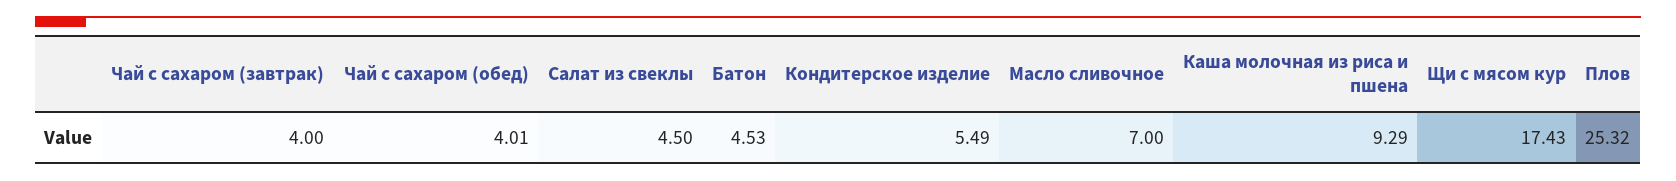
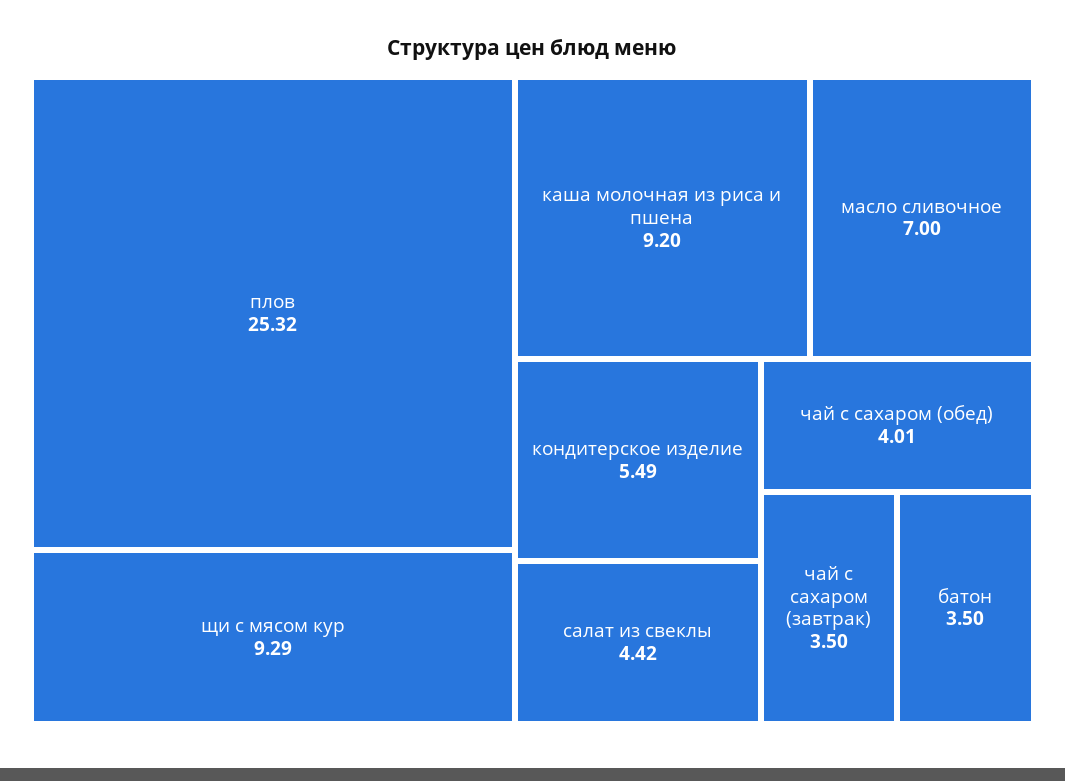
  {
-   "Чай с сахаром (завтрак)": 4,
+   "Чай с сахаром (завтрак)": 3.5,
    "Чай с сахаром (обед)": 4.01,
-   "Салат из свеклы": 4.5,
+   "Салат из свеклы": 4.42,
-   "Батон": 4.53,
+   "Батон": 3.5,
    "Кондитерское изделие": 5.49,
    "Масло сливочное": 7,
-   "Каша молочная из риса и пшена": 9.29,
+   "Каша молочная из риса и пшена": 9.2,
-   "Щи с мясом кур": 17.43,
+   "Щи с мясом кур": 9.29,
    "Плов": 25.32
  }

